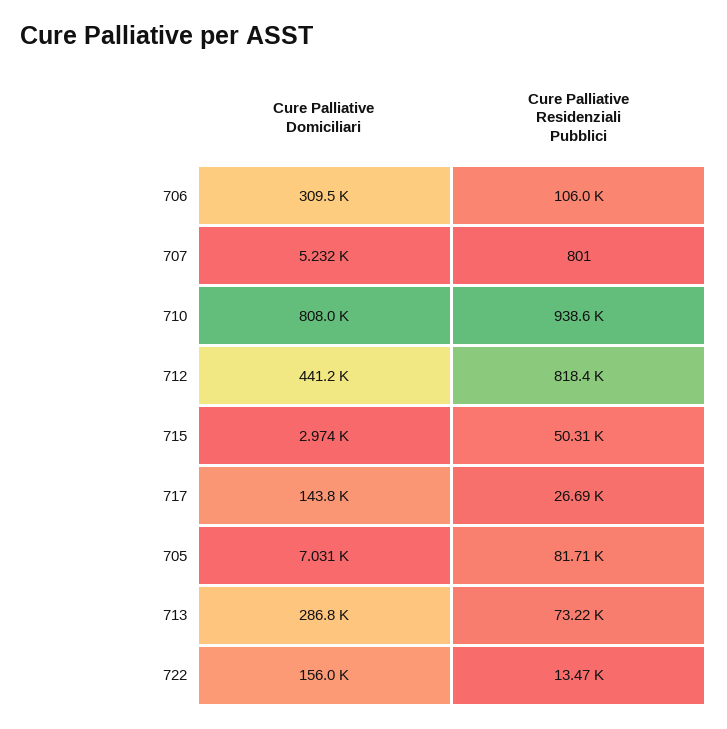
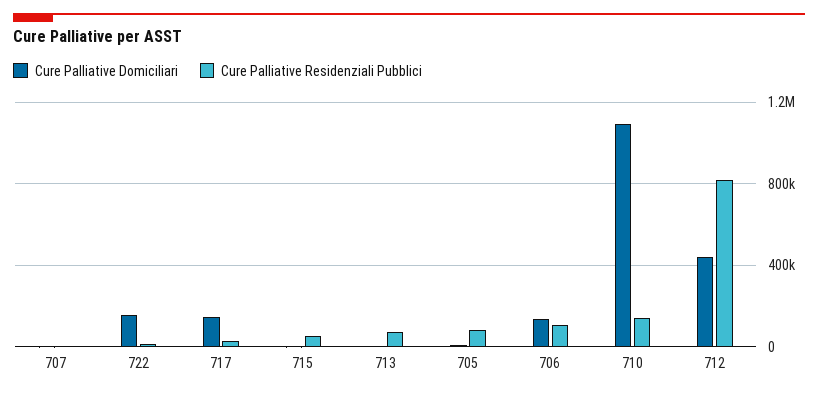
  {
    "Cure Palliative Domiciliari": {
-     "706": 309500,
+     "706": 150000,
      "707": 5232,
-     "710": 808000,
+     "710": 1100000,
      "712": 441200,
      "715": 2974,
      "717": 143800,
      "705": 7031,
-     "713": 286800,
+     "713": 0,
      "722": 156000
    },
    "Cure Palliative Residenziali Pubblici": {
      "706": 106000,
      "707": 801,
-     "710": 938600,
+     "710": 150000,
      "712": 818400,
      "715": 50310,
      "717": 26690,
      "705": 81710,
      "713": 73220,
      "722": 13470
    }
  }

